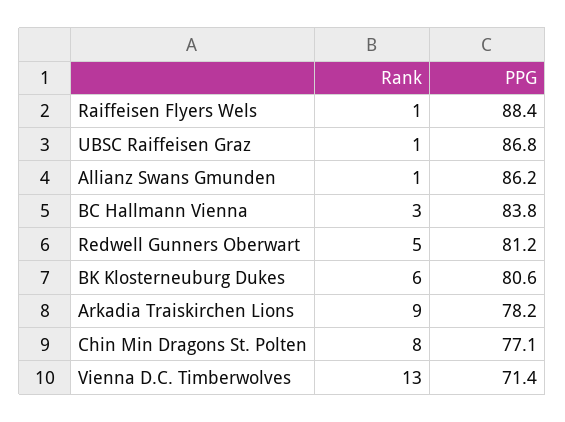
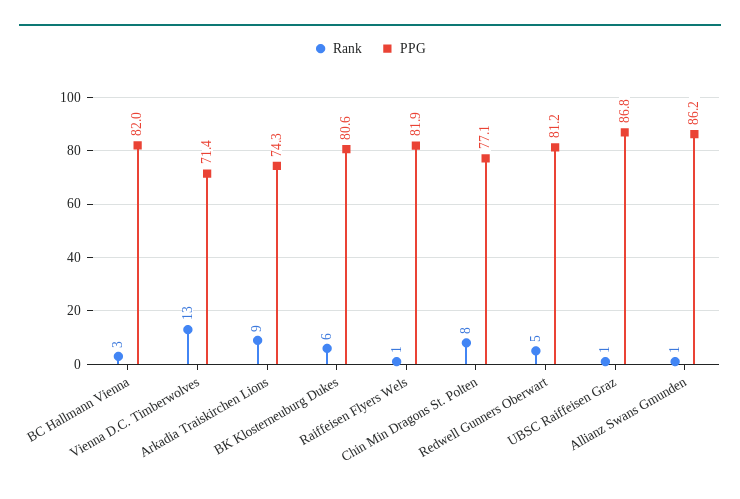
  {
    "Rank": {
      "Raiffeisen Flyers Wels": 1,
      "UBSC Raiffeisen Graz": 1,
      "Allianz Swans Gmunden": 1,
      "BC Hallmann Vienna": 3,
      "Redwell Gunners Oberwart": 5,
      "BK Klosterneuburg Dukes": 6,
      "Arkadia Traiskirchen Lions": 9,
      "Chin Min Dragons St. Polten": 8,
      "Vienna D.C. Timberwolves": 13
    },
    "PPG": {
-     "Raiffeisen Flyers Wels": 88.4,
+     "Raiffeisen Flyers Wels": 81.9,
      "UBSC Raiffeisen Graz": 86.8,
      "Allianz Swans Gmunden": 86.2,
-     "BC Hallmann Vienna": 83.8,
+     "BC Hallmann Vienna": 82,
      "Redwell Gunners Oberwart": 81.2,
      "BK Klosterneuburg Dukes": 80.6,
-     "Arkadia Traiskirchen Lions": 78.2,
+     "Arkadia Traiskirchen Lions": 74.3,
      "Chin Min Dragons St. Polten": 77.1,
      "Vienna D.C. Timberwolves": 71.4
    }
  }

